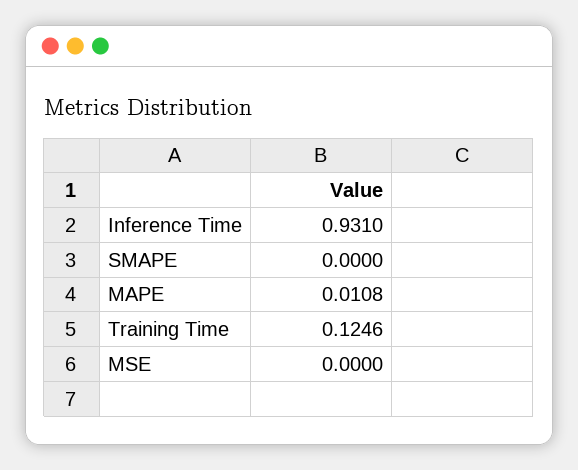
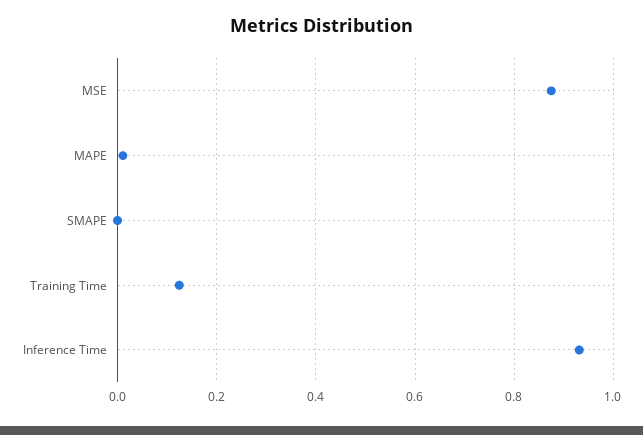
  {
    "Inference Time": 0.931,
    "SMAPE": 0,
    "MAPE": 0.0108,
    "Training Time": 0.1246,
-   "MSE": 0
+   "MSE": 0.88
  }

